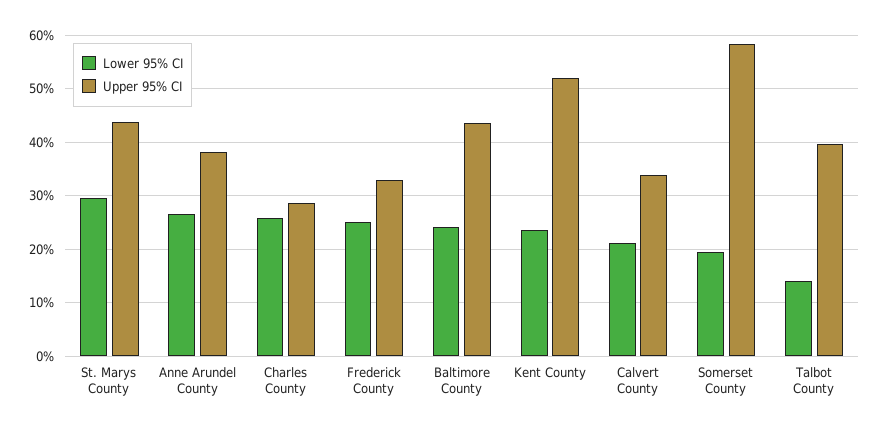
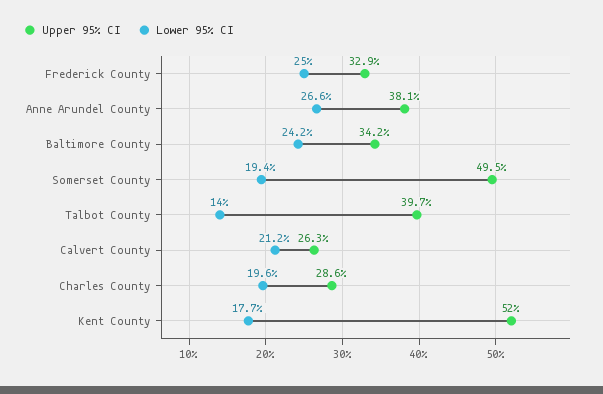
  {
    "Lower 95% CI": {
-     "St. Marys County": 30,
      "Anne Arundel County": 26.6,
-     "Charles County": 26,
+     "Charles County": 19.6,
      "Frederick County": 25,
      "Baltimore County": 24.2,
-     "Kent County": 24,
+     "Kent County": 17.7,
      "Calvert County": 21.2,
      "Somerset County": 19.4,
      "Talbot County": 14
    },
    "Upper 95% CI": {
-     "St. Marys County": 44,
      "Anne Arundel County": 38.1,
      "Charles County": 28.6,
      "Frederick County": 32.9,
-     "Baltimore County": 44,
+     "Baltimore County": 34.2,
      "Kent County": 52,
-     "Calvert County": 34,
+     "Calvert County": 26.3,
-     "Somerset County": 58,
+     "Somerset County": 49.5,
      "Talbot County": 39.7
    }
  }

